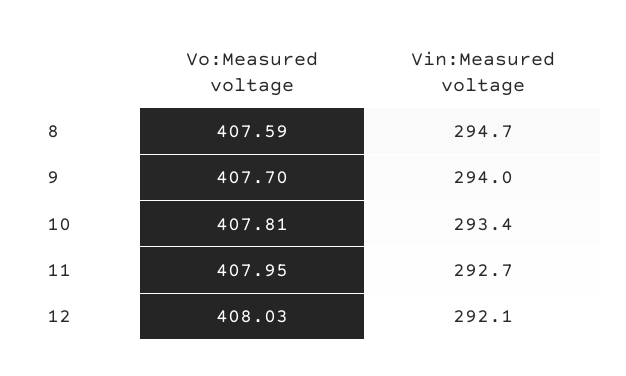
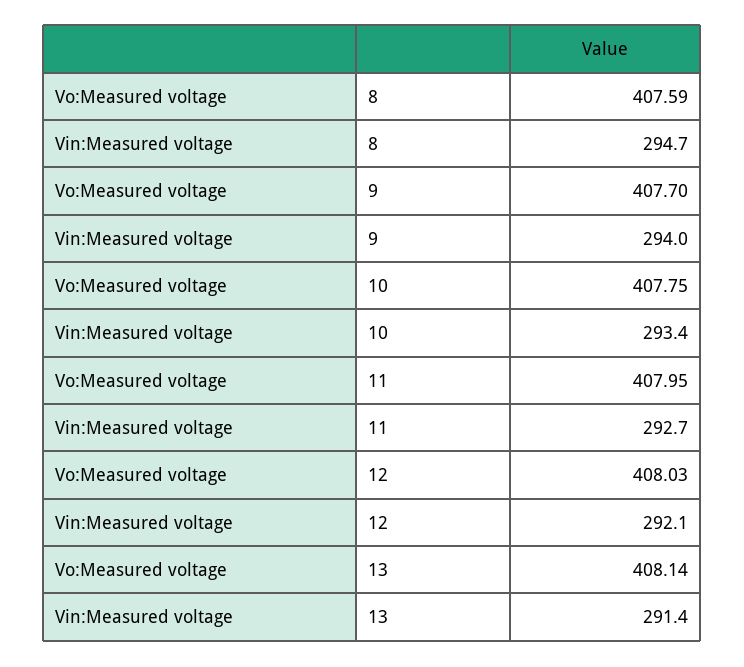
  {
    "Vo:Measured voltage": {
      "8": 407.59,
      "9": 407.7,
-     "10": 407.81,
+     "10": 407.75,
      "11": 407.95,
-     "12": 408.03
+     "12": 408.03,
+     "13": 408.14
    },
    "Vin:Measured voltage": {
      "8": 294.7,
      "9": 294,
      "10": 293.4,
      "11": 292.7,
-     "12": 292.1
+     "12": 292.1,
+     "13": 291.4
    }
  }

